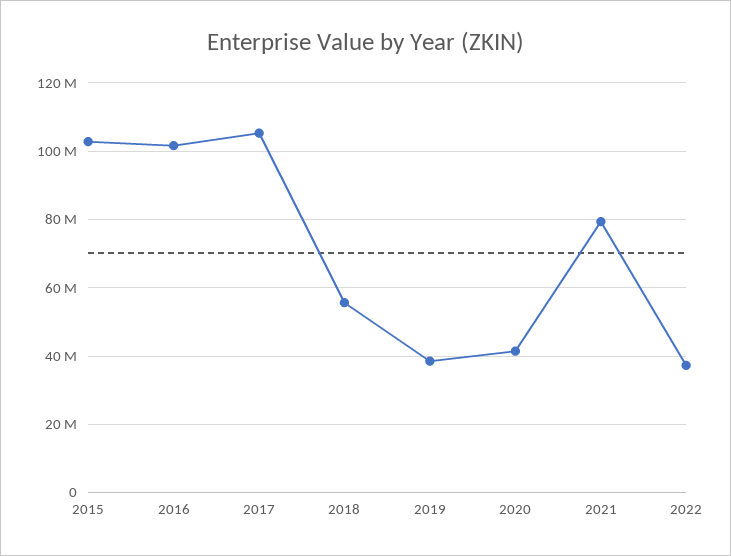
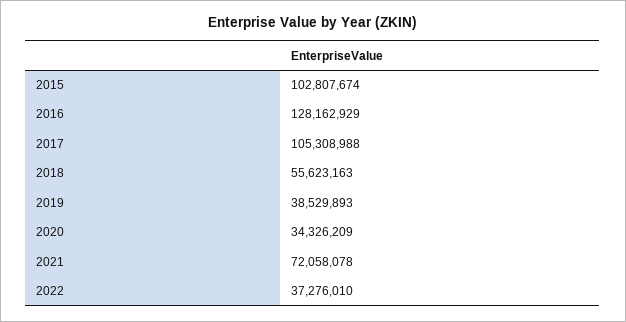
  {
    "2015": 102807674,
-   "2016": 102000000,
+   "2016": 128162929,
    "2017": 105308988,
    "2018": 55623163,
    "2019": 38529893,
-   "2020": 42000000,
+   "2020": 34326209,
-   "2021": 80000000,
+   "2021": 72058078,
    "2022": 37276010
  }

